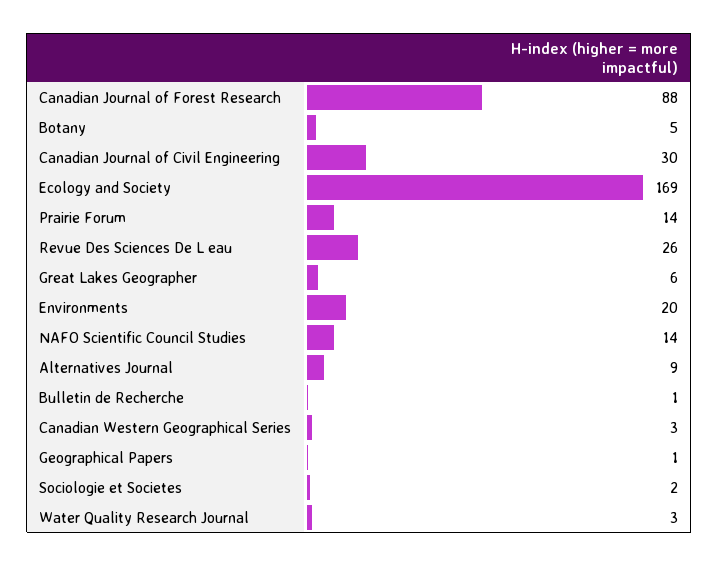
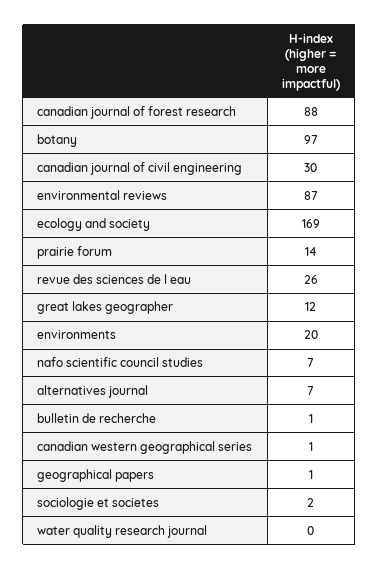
  {
    "Canadian Journal of Forest Research": 88,
-   "Botany": 5,
+   "Botany": 97,
    "Canadian Journal of Civil Engineering": 30,
    "Ecology and Society": 169,
    "Prairie Forum": 14,
    "Revue Des Sciences De L eau": 26,
-   "Great Lakes Geographer": 6,
+   "Great Lakes Geographer": 12,
    "Environments": 20,
-   "NAFO Scientific Council Studies": 14,
+   "NAFO Scientific Council Studies": 7,
-   "Alternatives Journal": 9,
+   "Alternatives Journal": 7,
    "Bulletin de Recherche": 1,
-   "Canadian Western Geographical Series": 3,
+   "Canadian Western Geographical Series": 1,
    "Geographical Papers": 1,
    "Sociologie et Societes": 2,
-   "Water Quality Research Journal": 3
+   "Water Quality Research Journal": 0,
+   "environmental reviews": 87
  }

